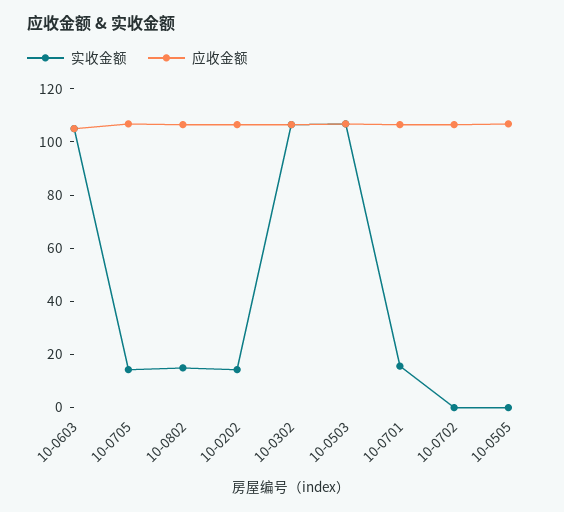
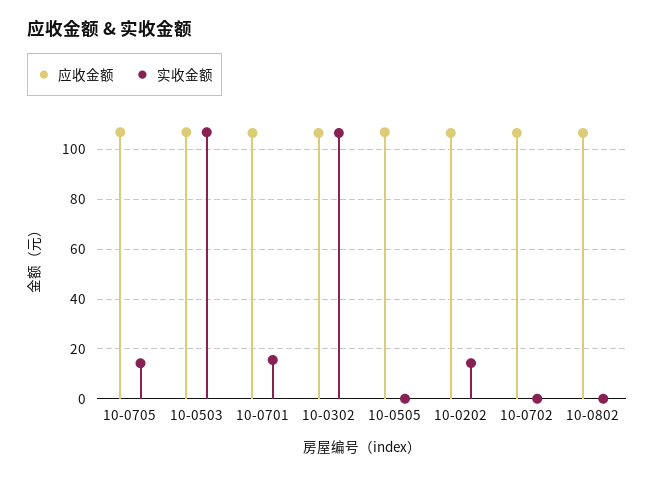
  {
    "实收金额": {
-     "10-0603": 105,
      "10-0705": 15,
-     "10-0802": 15,
+     "10-0802": 0,
      "10-0202": 15,
      "10-0302": 107.5,
      "10-0503": 107.5,
      "10-0701": 15,
      "10-0702": 0,
      "10-0505": 0
    },
    "应收金额": {
-     "10-0603": 105,
      "10-0705": 107.5,
      "10-0802": 107.5,
      "10-0202": 107.5,
      "10-0302": 107.5,
      "10-0503": 107.5,
      "10-0701": 107.5,
      "10-0702": 107.5,
      "10-0505": 107.5
    }
  }

